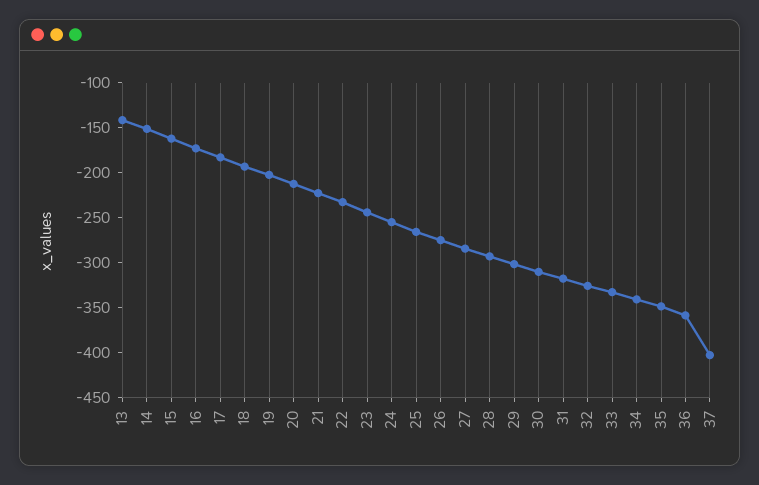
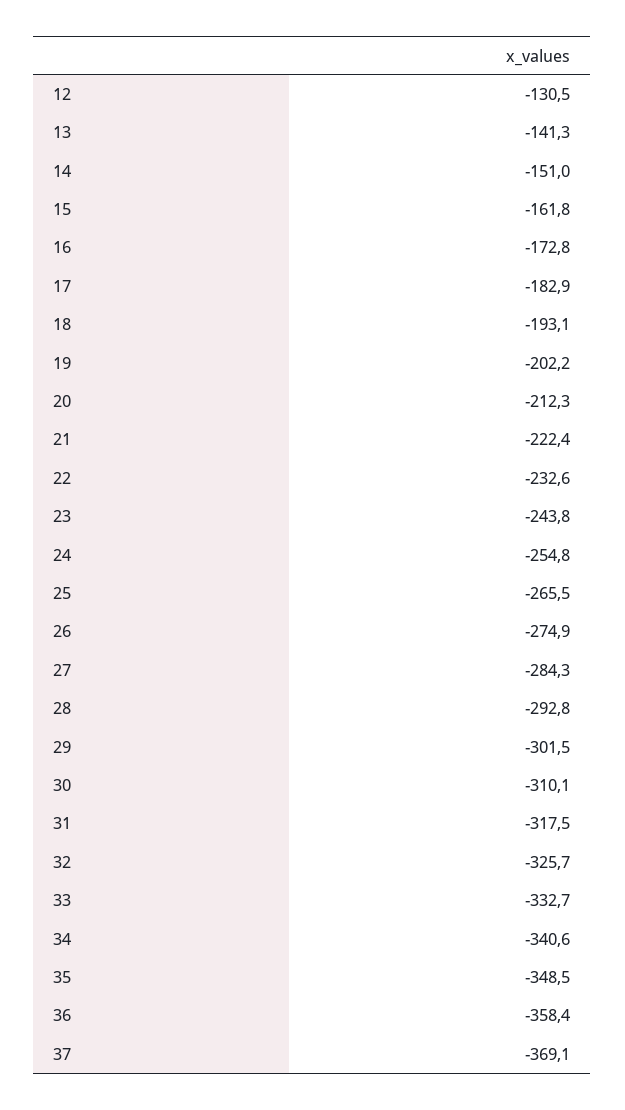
  {
    "13": -141.3,
    "14": -151,
    "15": -161.8,
    "16": -172.8,
    "17": -182.9,
    "18": -193.1,
    "19": -202.2,
    "20": -212.3,
    "21": -222.4,
    "22": -232.6,
    "23": -243.8,
    "24": -254.8,
    "25": -265.5,
    "26": -274.9,
    "27": -284.3,
    "28": -292.8,
    "29": -301.5,
    "30": -310.1,
    "31": -317.5,
    "32": -325.7,
    "33": -332.7,
    "34": -340.6,
    "35": -348.5,
    "36": -358.4,
-   "37": -400
+   "37": -369.1,
+   "12": -130.5
  }

